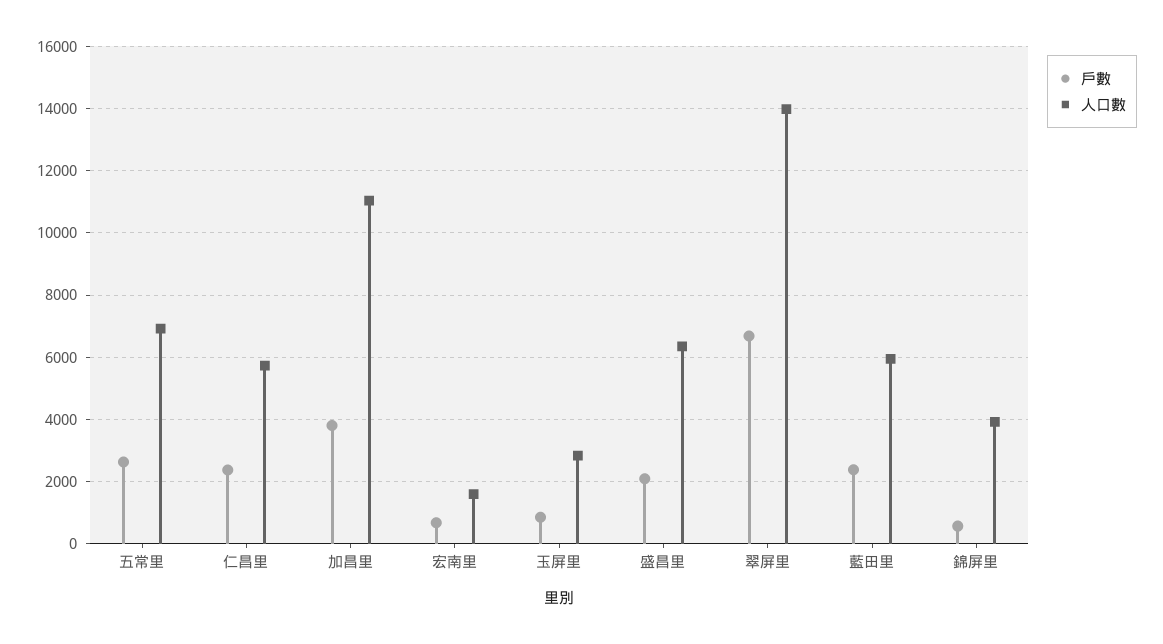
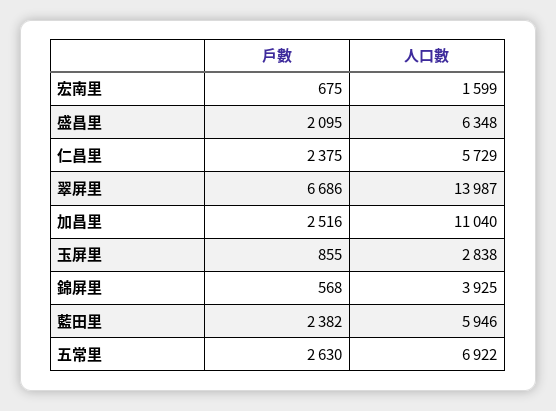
  {
    "戶數": {
      "五常里": 2630,
      "仁昌里": 2375,
-     "加昌里": 3800,
+     "加昌里": 2516,
      "宏南里": 675,
      "玉屏里": 855,
      "盛昌里": 2095,
      "翠屏里": 6686,
      "藍田里": 2382,
      "錦屏里": 568
    },
    "人口數": {
      "五常里": 6922,
      "仁昌里": 5729,
      "加昌里": 11040,
      "宏南里": 1599,
      "玉屏里": 2838,
      "盛昌里": 6348,
      "翠屏里": 13987,
      "藍田里": 5946,
      "錦屏里": 3925
    }
  }

